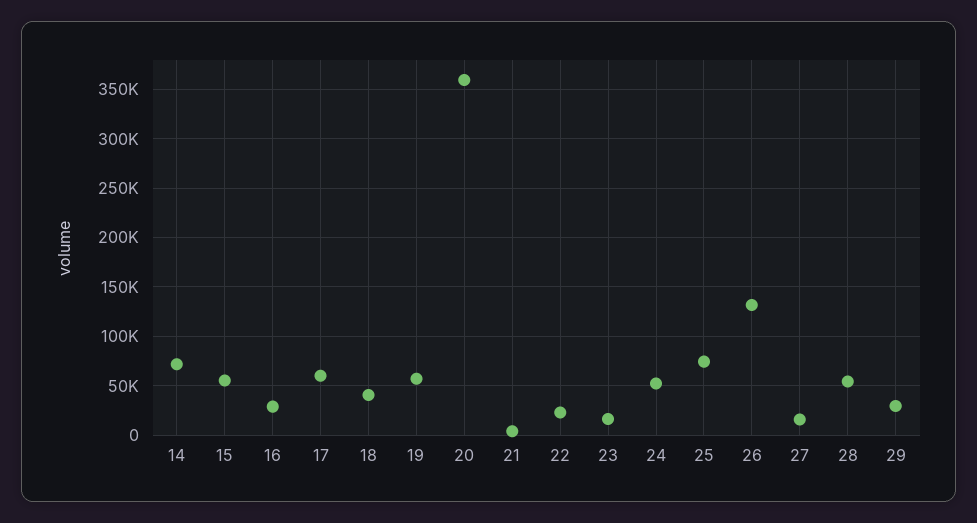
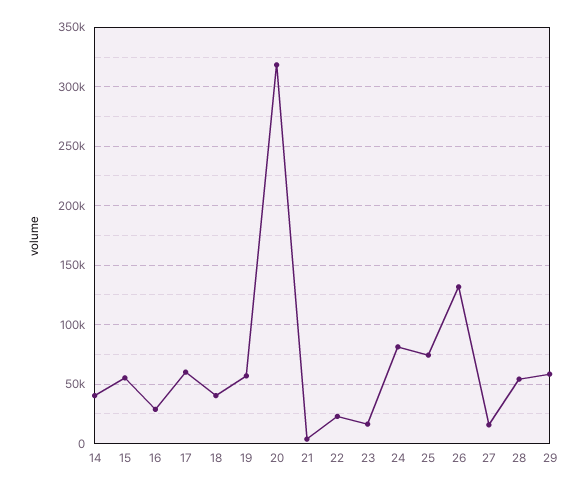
  {
-   "14": 70000,
+   "14": 40000,
    "15": 60000,
    "16": 30000,
    "17": 60000,
    "18": 40000,
    "19": 60000,
-   "20": 360000,
+   "20": 320000,
    "21": 0,
    "22": 20000,
    "23": 20000,
-   "24": 50000,
+   "24": 80000,
    "25": 70000,
    "26": 130000,
    "27": 20000,
    "28": 50000,
-   "29": 30000
+   "29": 60000
  }

